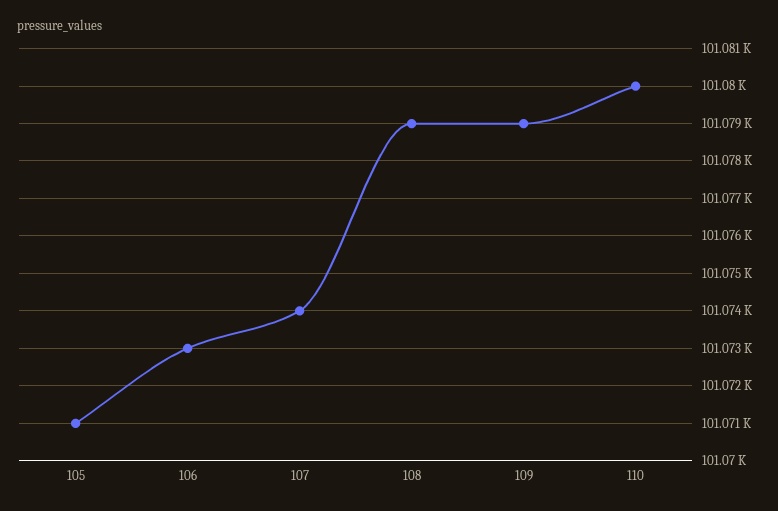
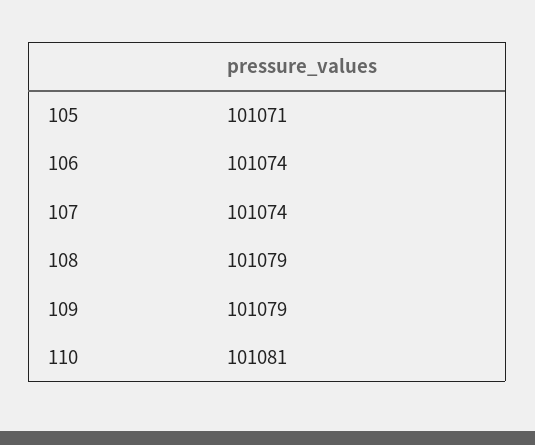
  {
    "105": 101071,
-   "106": 101073,
+   "106": 101074,
    "107": 101074,
    "108": 101079,
    "109": 101079,
-   "110": 101080
+   "110": 101081
  }

